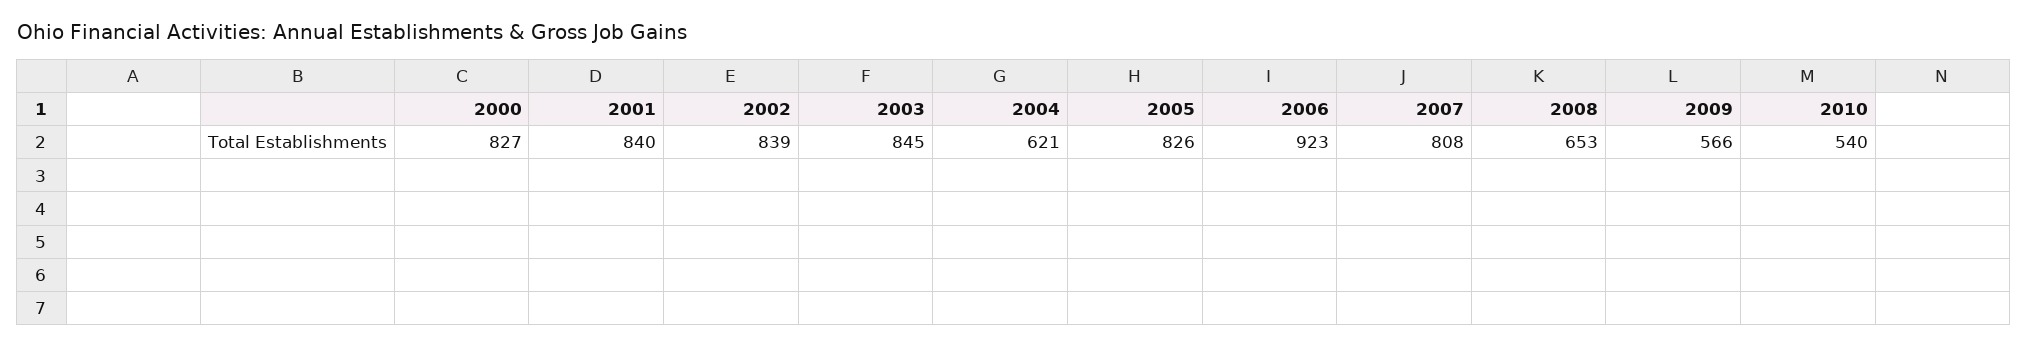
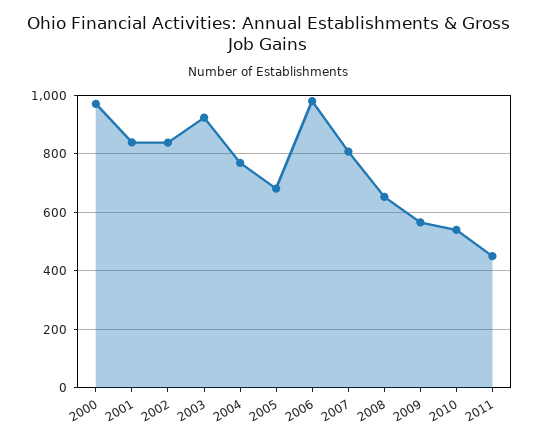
  {
-   "2000": 827,
+   "2000": 975,
    "2001": 840,
    "2002": 839,
-   "2003": 845,
+   "2003": 925,
-   "2004": 621,
+   "2004": 775,
-   "2005": 826,
+   "2005": 675,
-   "2006": 923,
+   "2006": 975,
    "2007": 808,
    "2008": 653,
    "2009": 566,
-   "2010": 540
+   "2010": 540,
+   "2011": 450
  }

